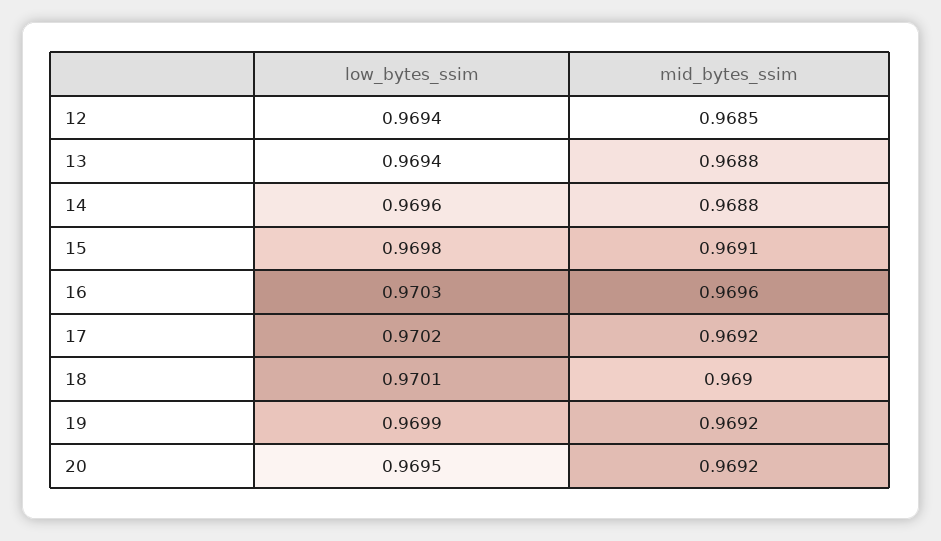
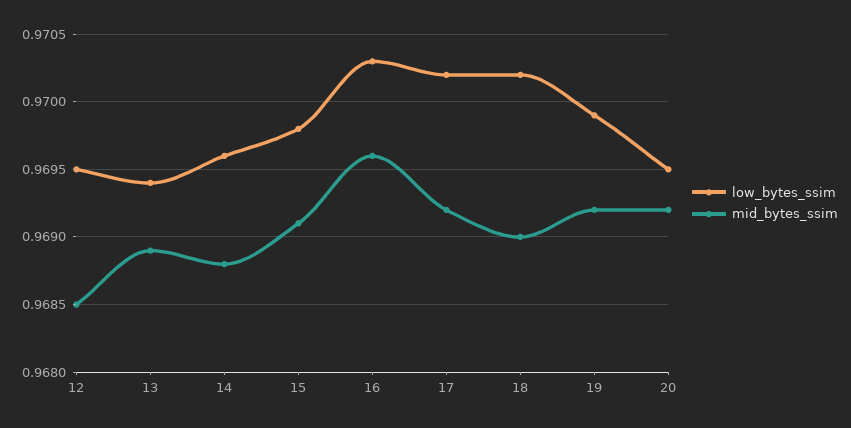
  {
    "low_bytes_ssim": {
-     "12": 0.9694,
+     "12": 0.9695,
      "13": 0.9694,
      "14": 0.9696,
      "15": 0.9698,
      "16": 0.9703,
      "17": 0.9702,
-     "18": 0.9701,
+     "18": 0.9702,
      "19": 0.9699,
      "20": 0.9695
    },
    "mid_bytes_ssim": {
      "12": 0.9685,
-     "13": 0.9688,
+     "13": 0.9689,
      "14": 0.9688,
      "15": 0.9691,
      "16": 0.9696,
      "17": 0.9692,
      "18": 0.969,
      "19": 0.9692,
      "20": 0.9692
    }
  }

